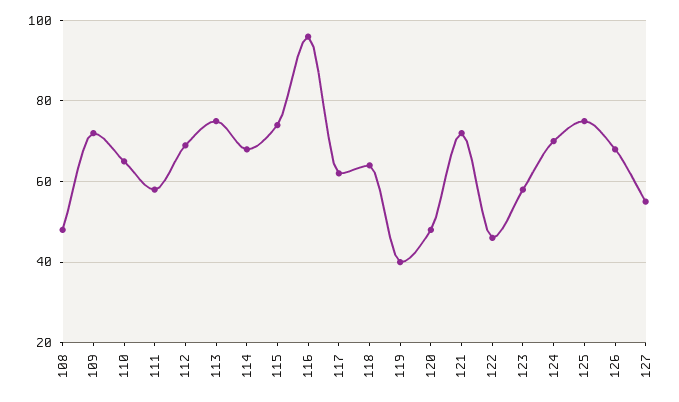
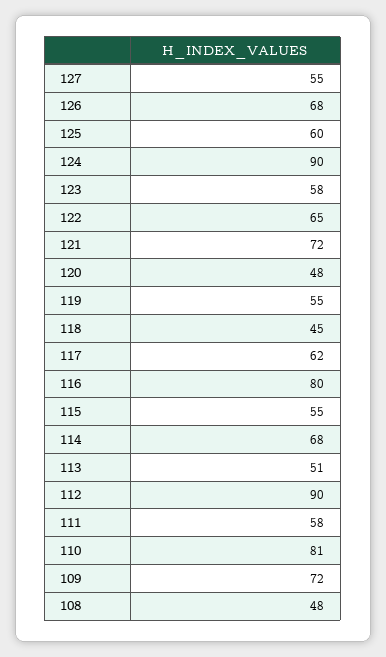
  {
    "108": 48,
    "109": 72,
-   "110": 65,
+   "110": 81,
    "111": 58,
-   "112": 70,
+   "112": 90,
-   "113": 75,
+   "113": 51,
    "114": 68,
-   "115": 75,
+   "115": 55,
-   "116": 95,
+   "116": 80,
    "117": 62,
-   "118": 65,
+   "118": 45,
-   "119": 40,
+   "119": 55,
    "120": 48,
    "121": 72,
-   "122": 45,
+   "122": 65,
    "123": 58,
-   "124": 70,
+   "124": 90,
-   "125": 75,
+   "125": 60,
    "126": 68,
    "127": 55
  }

